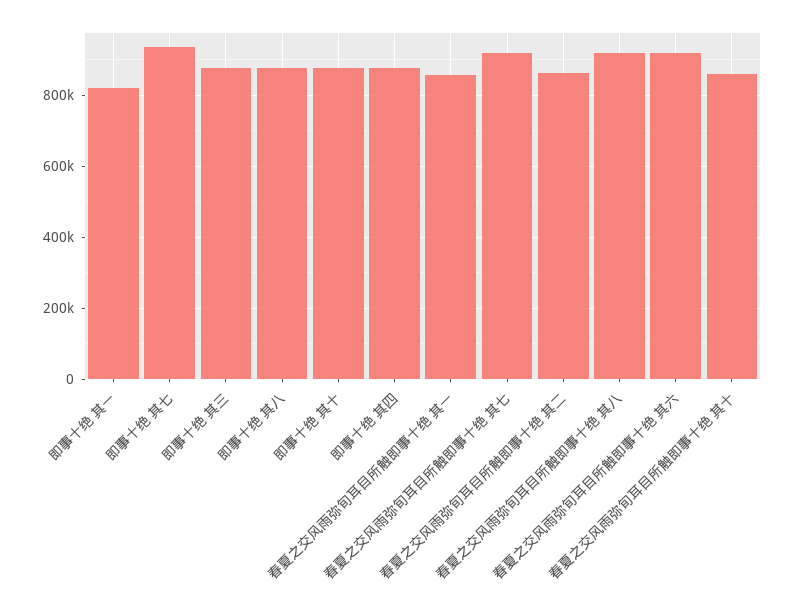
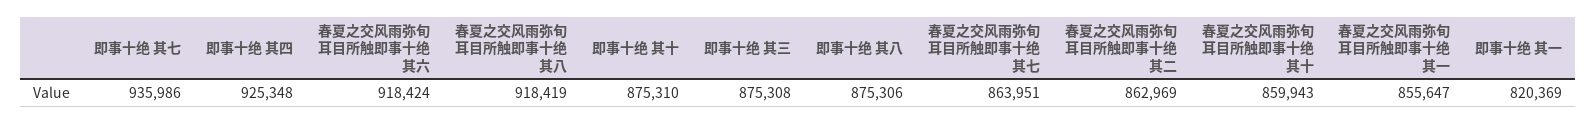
  {
    "即事十绝 其一": 820369,
    "即事十绝 其七": 935986,
    "即事十绝 其三": 875308,
    "即事十绝 其八": 875306,
    "即事十绝 其十": 875310,
-   "即事十绝 其四": 880000,
+   "即事十绝 其四": 925348,
    "春夏之交风雨弥旬耳目所触即事十绝 其一": 855647,
-   "春夏之交风雨弥旬耳目所触即事十绝 其七": 920000,
+   "春夏之交风雨弥旬耳目所触即事十绝 其七": 863951,
    "春夏之交风雨弥旬耳目所触即事十绝 其二": 862969,
    "春夏之交风雨弥旬耳目所触即事十绝 其八": 918419,
    "春夏之交风雨弥旬耳目所触即事十绝 其六": 918424,
    "春夏之交风雨弥旬耳目所触即事十绝 其十": 859943
  }

